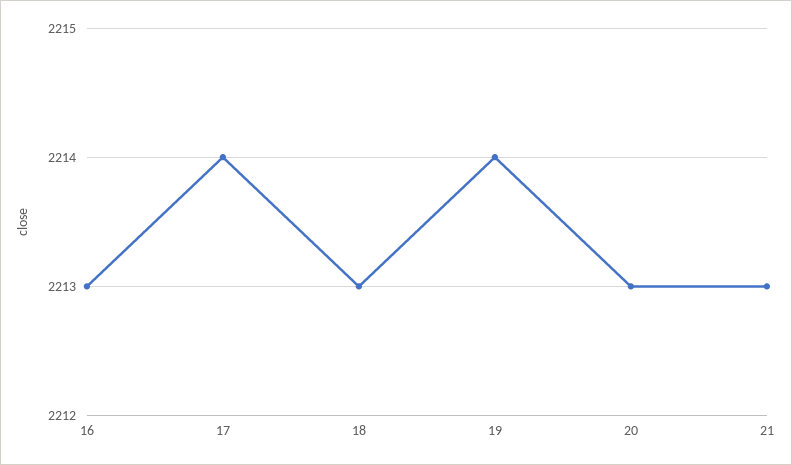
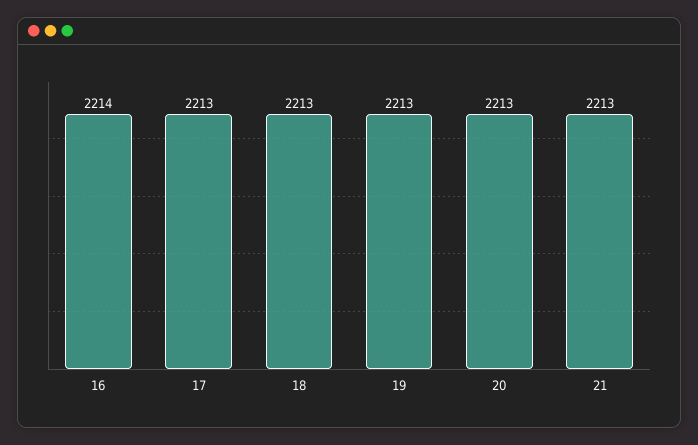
  {
-   "16": 2213,
+   "16": 2214,
-   "17": 2214,
+   "17": 2213,
    "18": 2213,
-   "19": 2214,
+   "19": 2213,
    "20": 2213,
    "21": 2213
  }

